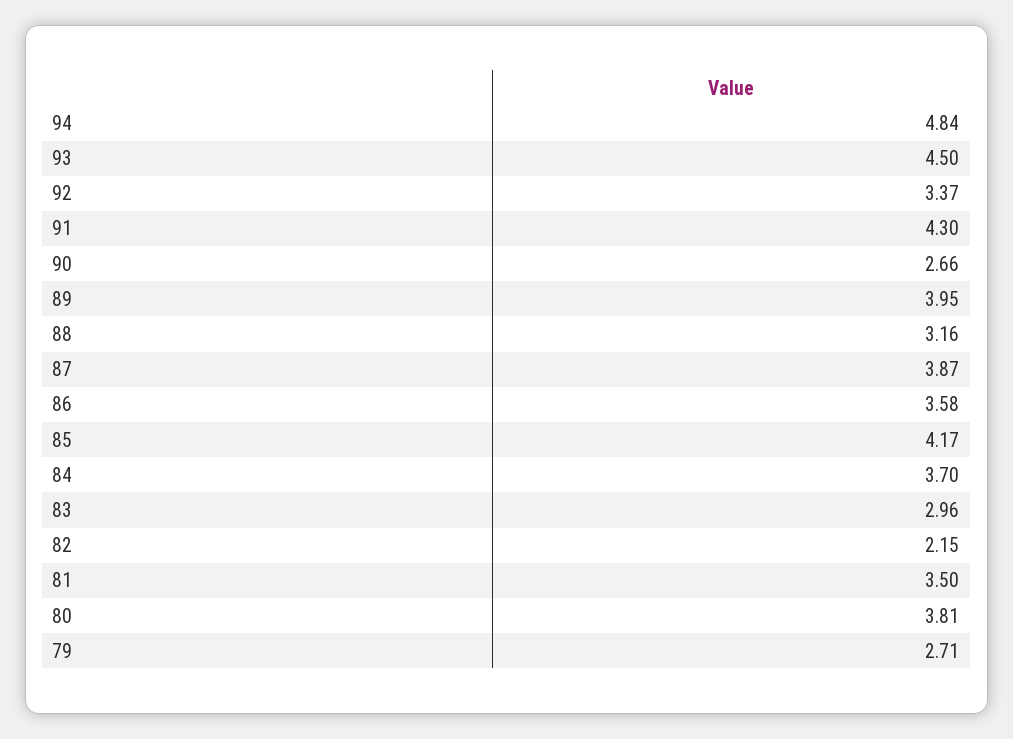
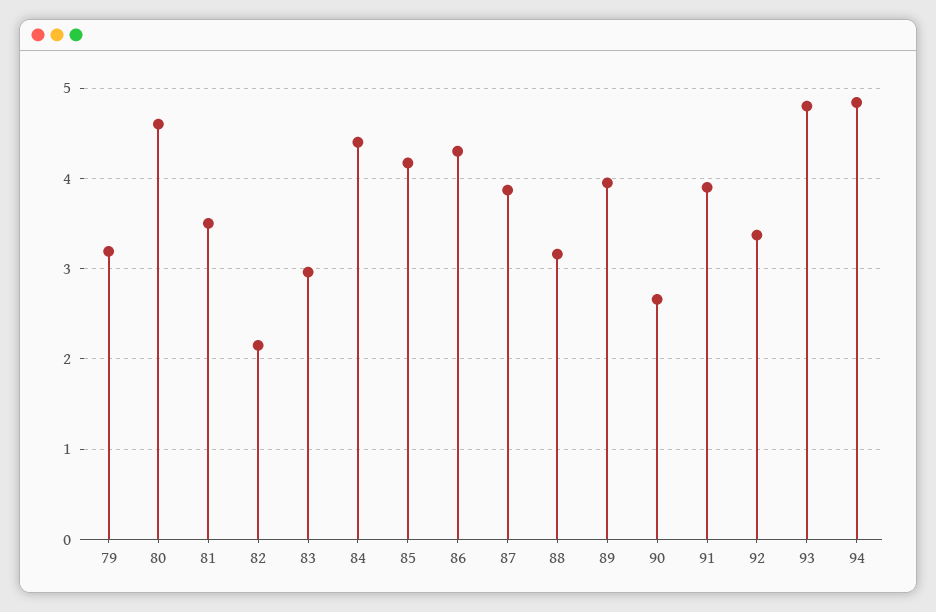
  {
    "94": 4.84,
-   "93": 4.5,
+   "93": 4.8,
    "92": 3.37,
-   "91": 4.3,
+   "91": 3.9,
    "90": 2.66,
    "89": 3.95,
    "88": 3.16,
    "87": 3.87,
-   "86": 3.58,
+   "86": 4.3,
    "85": 4.17,
-   "84": 3.7,
+   "84": 4.4,
    "83": 2.96,
    "82": 2.15,
    "81": 3.5,
-   "80": 3.81,
+   "80": 4.6,
-   "79": 2.71
+   "79": 3.2
  }

